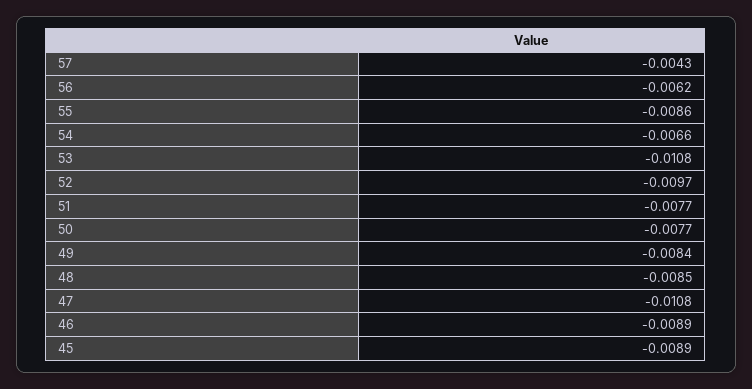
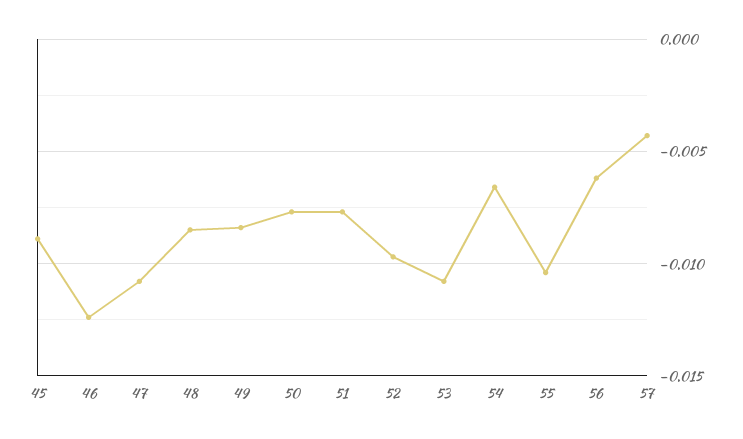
  {
    "57": -0.0043,
    "56": -0.0062,
-   "55": -0.0086,
+   "55": -0.0105,
    "54": -0.0066,
    "53": -0.0108,
    "52": -0.0097,
    "51": -0.0077,
    "50": -0.0077,
    "49": -0.0084,
    "48": -0.0085,
    "47": -0.0108,
-   "46": -0.0089,
+   "46": -0.0125,
    "45": -0.0089
  }

